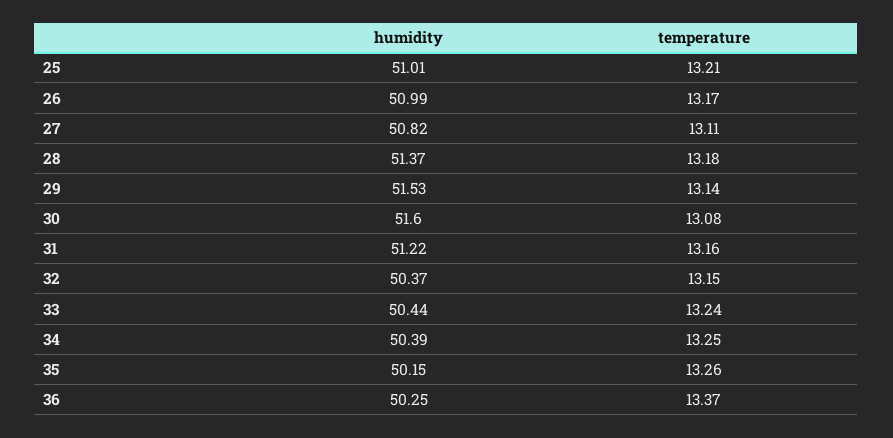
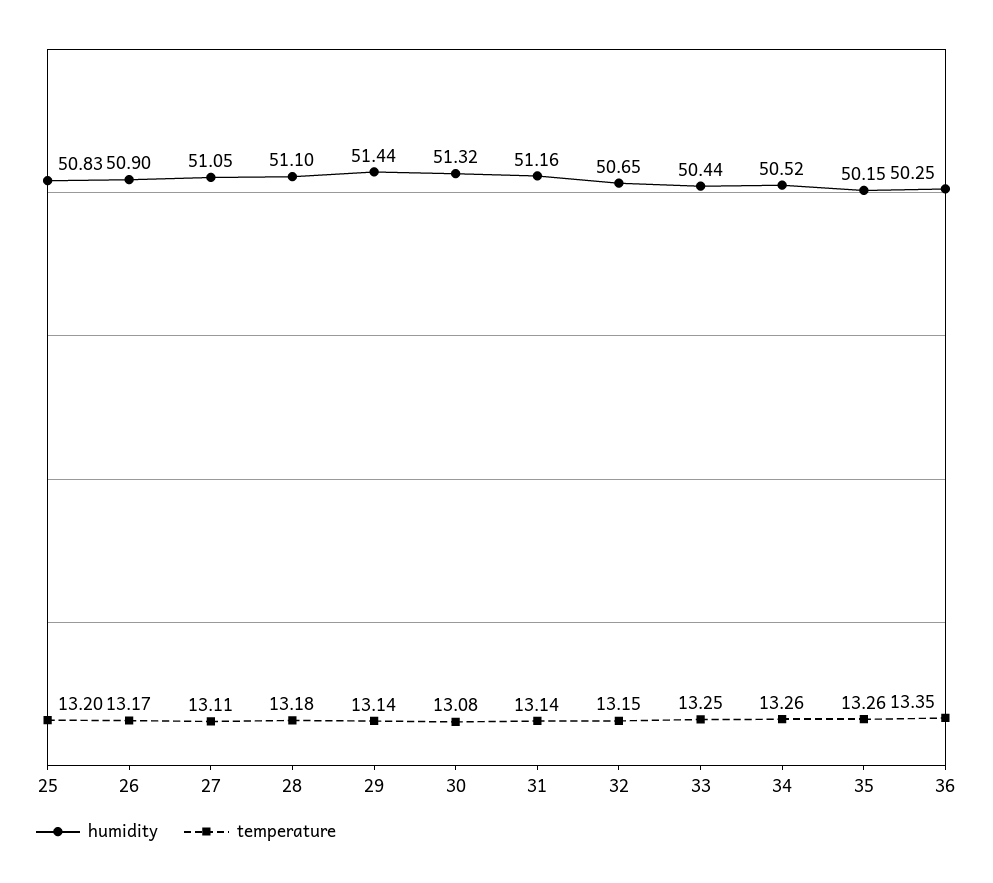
  {
    "humidity": {
-     "25": 51.01,
+     "25": 50.83,
-     "26": 50.99,
+     "26": 50.9,
-     "27": 50.82,
+     "27": 51.05,
-     "28": 51.37,
+     "28": 51.1,
-     "29": 51.53,
+     "29": 51.44,
-     "30": 51.6,
+     "30": 51.32,
-     "31": 51.22,
+     "31": 51.16,
-     "32": 50.37,
+     "32": 50.65,
      "33": 50.44,
-     "34": 50.39,
+     "34": 50.52,
      "35": 50.15,
      "36": 50.25
    },
    "temperature": {
-     "25": 13.21,
+     "25": 13.2,
      "26": 13.17,
      "27": 13.11,
      "28": 13.18,
      "29": 13.14,
      "30": 13.08,
-     "31": 13.16,
+     "31": 13.14,
      "32": 13.15,
-     "33": 13.24,
+     "33": 13.25,
-     "34": 13.25,
+     "34": 13.26,
      "35": 13.26,
-     "36": 13.37
+     "36": 13.35
    }
  }

